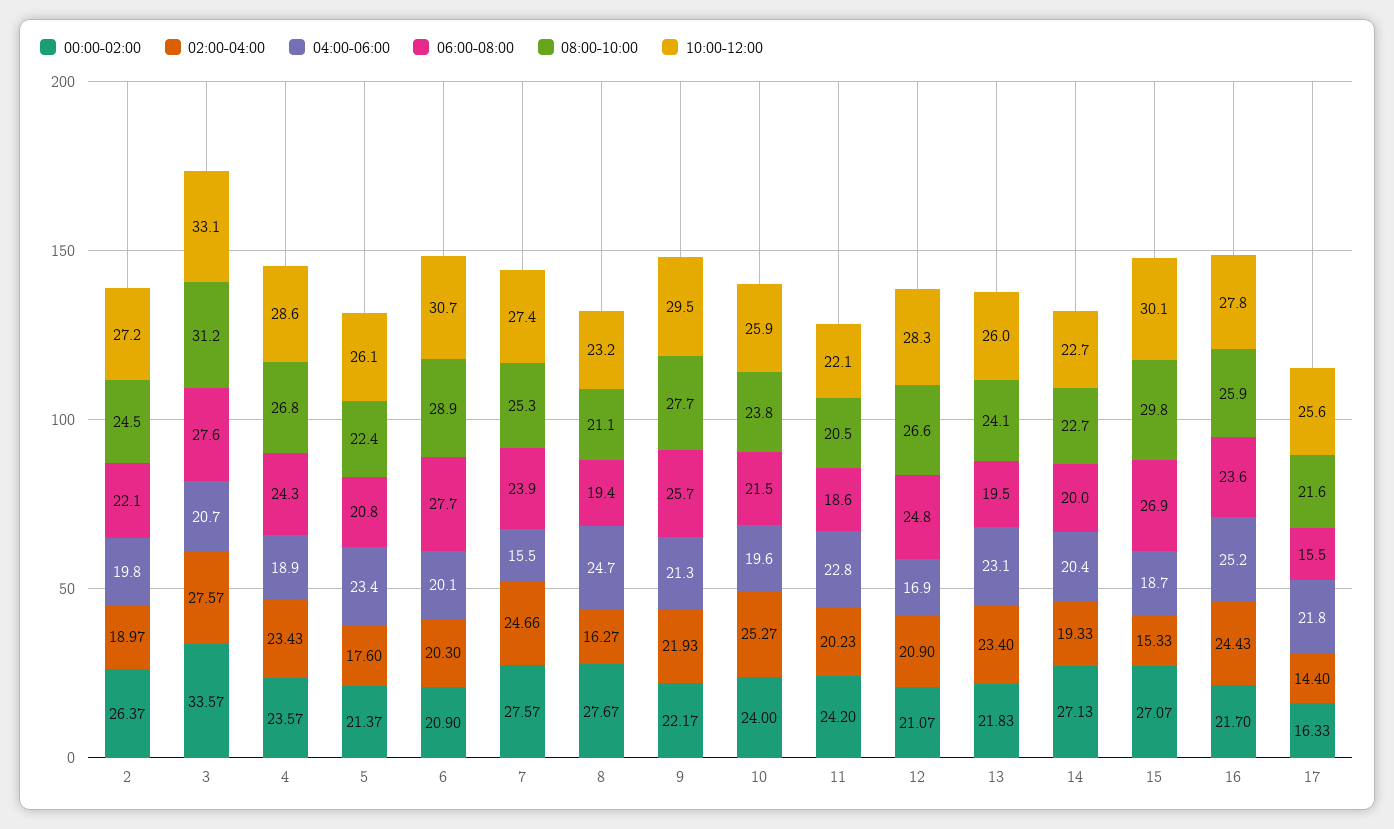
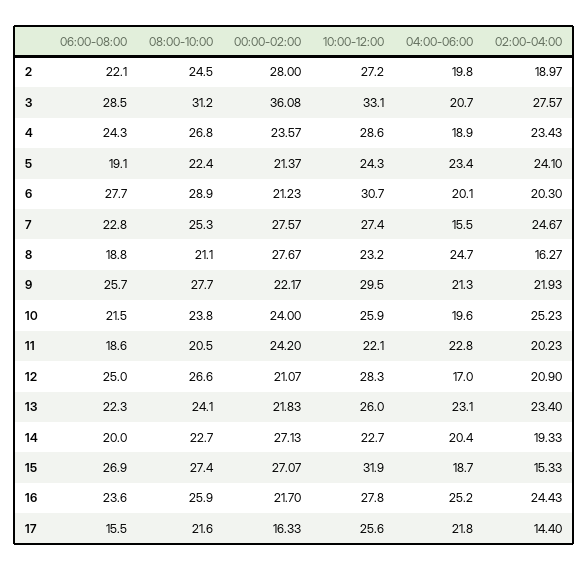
  {
    "00:00-02:00": {
-     "2": 26.37,
+     "2": 28,
-     "3": 33.57,
+     "3": 36.08,
      "4": 23.57,
      "5": 21.37,
-     "6": 20.9,
+     "6": 21.23,
      "7": 27.57,
      "8": 27.67,
      "9": 22.17,
      "10": 24,
      "11": 24.2,
      "12": 21.07,
      "13": 21.83,
      "14": 27.13,
      "15": 27.07,
      "16": 21.7,
      "17": 16.33
    },
    "02:00-04:00": {
      "2": 18.97,
      "3": 27.57,
      "4": 23.43,
-     "5": 17.6,
+     "5": 24.1,
      "6": 20.3,
-     "7": 24.66,
+     "7": 24.67,
      "8": 16.27,
      "9": 21.93,
-     "10": 25.27,
+     "10": 25.23,
      "11": 20.23,
      "12": 20.9,
      "13": 23.4,
      "14": 19.33,
      "15": 15.33,
      "16": 24.43,
      "17": 14.4
    },
    "04:00-06:00": {
      "2": 19.8,
      "3": 20.7,
      "4": 18.9,
      "5": 23.4,
      "6": 20.1,
      "7": 15.5,
      "8": 24.7,
      "9": 21.3,
      "10": 19.6,
      "11": 22.8,
-     "12": 16.9,
+     "12": 17,
      "13": 23.1,
      "14": 20.4,
      "15": 18.7,
      "16": 25.2,
      "17": 21.8
    },
    "06:00-08:00": {
      "2": 22.1,
-     "3": 27.6,
+     "3": 28.5,
      "4": 24.3,
-     "5": 20.8,
+     "5": 19.1,
      "6": 27.7,
-     "7": 23.9,
+     "7": 22.8,
-     "8": 19.4,
+     "8": 18.8,
      "9": 25.7,
      "10": 21.5,
      "11": 18.6,
-     "12": 24.8,
+     "12": 25,
-     "13": 19.5,
+     "13": 22.3,
      "14": 20,
      "15": 26.9,
      "16": 23.6,
      "17": 15.5
    },
    "08:00-10:00": {
      "2": 24.5,
      "3": 31.2,
      "4": 26.8,
      "5": 22.4,
      "6": 28.9,
      "7": 25.3,
      "8": 21.1,
      "9": 27.7,
      "10": 23.8,
      "11": 20.5,
      "12": 26.6,
      "13": 24.1,
      "14": 22.7,
-     "15": 29.8,
+     "15": 27.4,
      "16": 25.9,
      "17": 21.6
    },
    "10:00-12:00": {
      "2": 27.2,
      "3": 33.1,
      "4": 28.6,
-     "5": 26.1,
+     "5": 24.3,
      "6": 30.7,
      "7": 27.4,
      "8": 23.2,
      "9": 29.5,
      "10": 25.9,
      "11": 22.1,
      "12": 28.3,
      "13": 26,
      "14": 22.7,
-     "15": 30.1,
+     "15": 31.9,
      "16": 27.8,
      "17": 25.6
    }
  }

